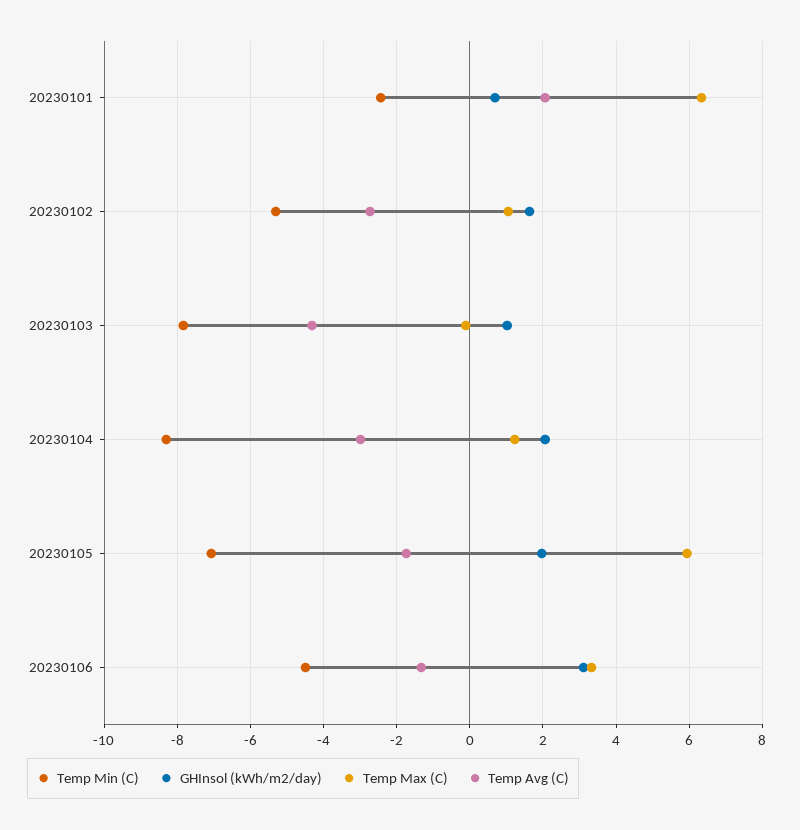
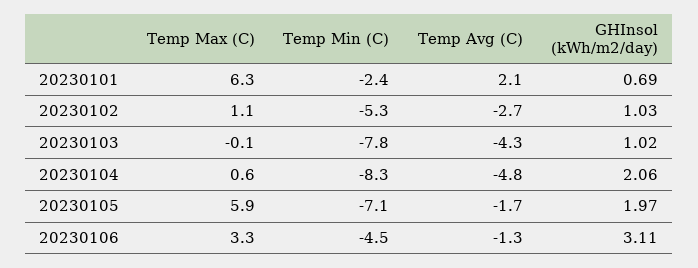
  {
    "Temp Min (C)": {
      "20230101": -2.4,
      "20230102": -5.3,
      "20230103": -7.8,
      "20230104": -8.3,
      "20230105": -7.1,
      "20230106": -4.5
    },
    "GHInsol (kWh/m2/day)": {
      "20230101": 0.69,
-     "20230102": 1.6,
+     "20230102": 1.03,
      "20230103": 1.02,
      "20230104": 2.06,
      "20230105": 1.97,
      "20230106": 3.11
    },
    "Temp Max (C)": {
      "20230101": 6.3,
      "20230102": 1.1,
      "20230103": -0.1,
-     "20230104": 1.2,
+     "20230104": 0.6,
      "20230105": 5.9,
      "20230106": 3.3
    },
    "Temp Avg (C)": {
      "20230101": 2.1,
      "20230102": -2.7,
      "20230103": -4.3,
-     "20230104": -3,
+     "20230104": -4.8,
      "20230105": -1.7,
      "20230106": -1.3
    }
  }

